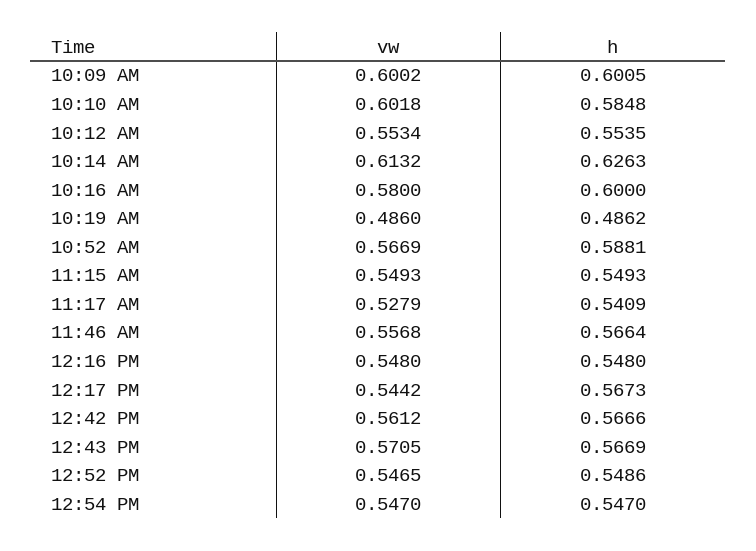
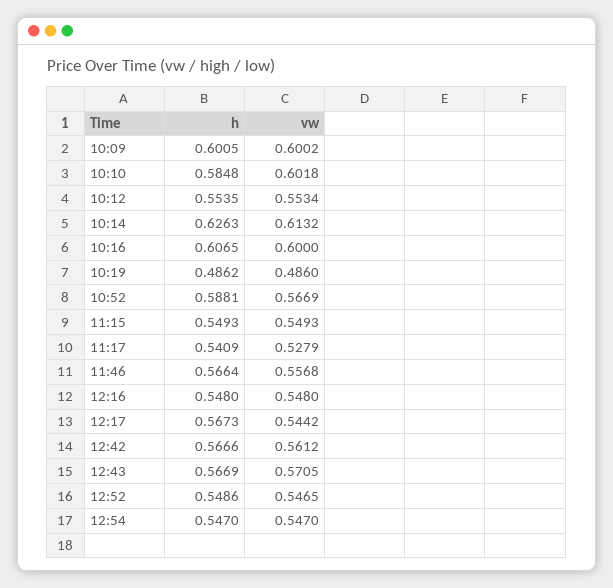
  {
    "vw": {
      "10:09 AM": 0.6002,
      "10:10 AM": 0.6018,
      "10:12 AM": 0.5534,
      "10:14 AM": 0.6132,
-     "10:16 AM": 0.58,
+     "10:16 AM": 0.6,
      "10:19 AM": 0.486,
      "10:52 AM": 0.5669,
      "11:15 AM": 0.5493,
      "11:17 AM": 0.5279,
      "11:46 AM": 0.5568,
      "12:16 PM": 0.548,
      "12:17 PM": 0.5442,
      "12:42 PM": 0.5612,
      "12:43 PM": 0.5705,
      "12:52 PM": 0.5465,
      "12:54 PM": 0.547
    },
    "h": {
      "10:09 AM": 0.6005,
      "10:10 AM": 0.5848,
      "10:12 AM": 0.5535,
      "10:14 AM": 0.6263,
-     "10:16 AM": 0.6,
+     "10:16 AM": 0.6065,
      "10:19 AM": 0.4862,
      "10:52 AM": 0.5881,
      "11:15 AM": 0.5493,
      "11:17 AM": 0.5409,
      "11:46 AM": 0.5664,
      "12:16 PM": 0.548,
      "12:17 PM": 0.5673,
      "12:42 PM": 0.5666,
      "12:43 PM": 0.5669,
      "12:52 PM": 0.5486,
      "12:54 PM": 0.547
    }
  }

